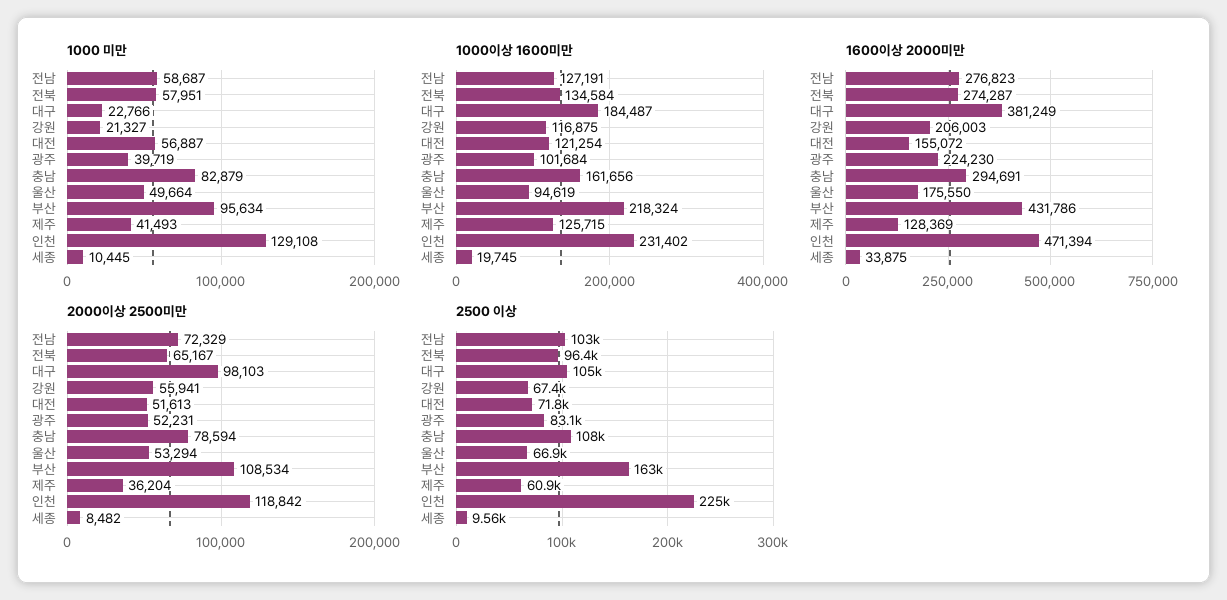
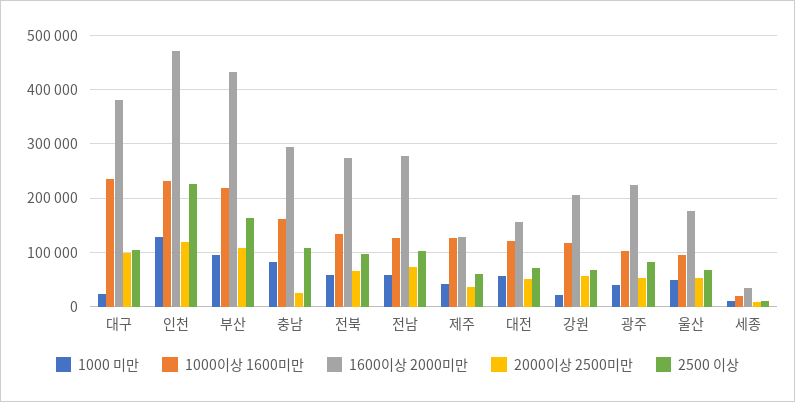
  {
    "1000 미만": {
      "전남": 58687,
      "전북": 57951,
      "대구": 22766,
      "강원": 21327,
      "대전": 56887,
      "광주": 39719,
      "충남": 82879,
      "울산": 49664,
      "부산": 95634,
      "제주": 41493,
      "인천": 129108,
      "세종": 10445
    },
    "1000이상 1600미만": {
      "전남": 127191,
      "전북": 134584,
-     "대구": 184487,
+     "대구": 240000,
      "강원": 116875,
      "대전": 121254,
      "광주": 101684,
      "충남": 161656,
      "울산": 94619,
      "부산": 218324,
      "제주": 125715,
      "인천": 231402,
      "세종": 19745
    },
    "1600이상 2000미만": {
      "전남": 276823,
      "전북": 274287,
      "대구": 381249,
      "강원": 206003,
      "대전": 155072,
      "광주": 224230,
      "충남": 294691,
      "울산": 175550,
      "부산": 431786,
      "제주": 128369,
      "인천": 471394,
      "세종": 33875
    },
    "2000이상 2500미만": {
      "전남": 72329,
      "전북": 65167,
      "대구": 98103,
      "강원": 55941,
      "대전": 51613,
      "광주": 52231,
-     "충남": 78594,
+     "충남": 20000,
      "울산": 53294,
      "부산": 108534,
      "제주": 36204,
      "인천": 118842,
      "세종": 8482
    },
    "2500 이상": {
      "전남": 103000,
      "전북": 96400,
      "대구": 105000,
      "강원": 67400,
      "대전": 71800,
      "광주": 83100,
      "충남": 108000,
      "울산": 66900,
      "부산": 163000,
      "제주": 60900,
      "인천": 225000,
      "세종": 9560
    }
  }

